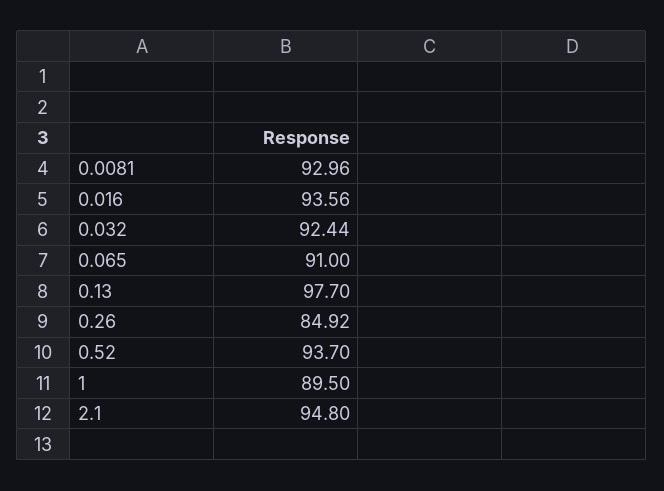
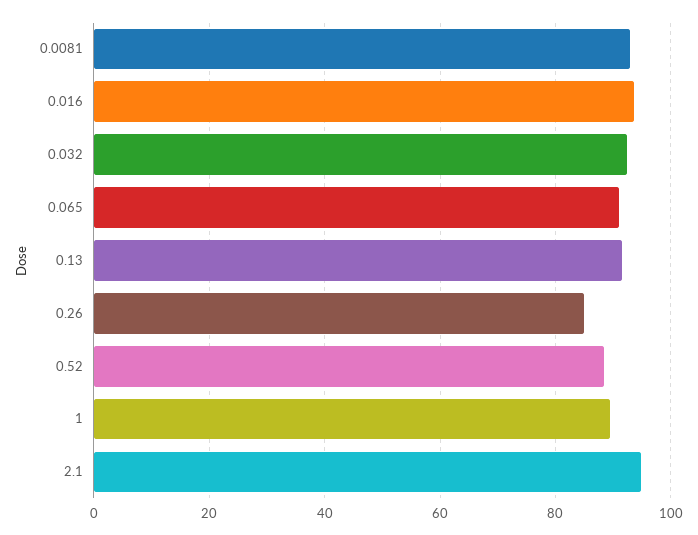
  {
    "0.0081": 92.96,
    "0.016": 93.56,
    "0.032": 92.44,
    "0.065": 91,
-   "0.13": 97.7,
+   "0.13": 92,
    "0.26": 84.92,
-   "0.52": 93.7,
+   "0.52": 88,
    "1": 89.5,
    "2.1": 94.8
  }

